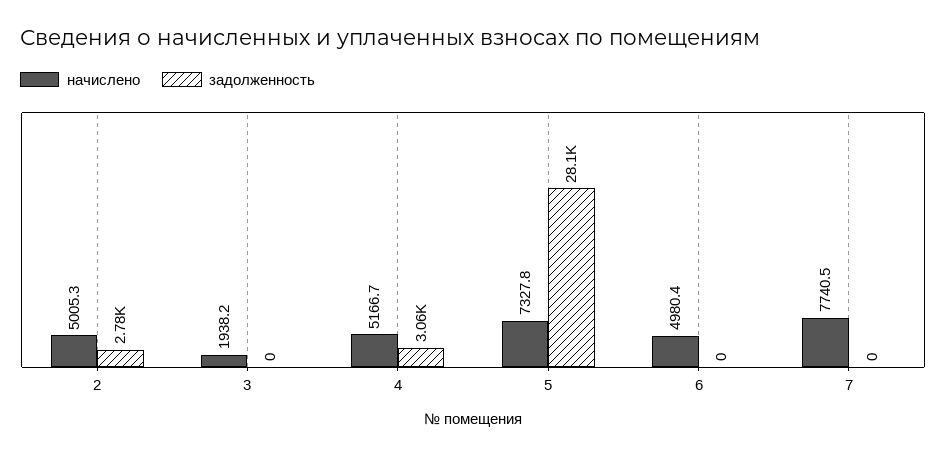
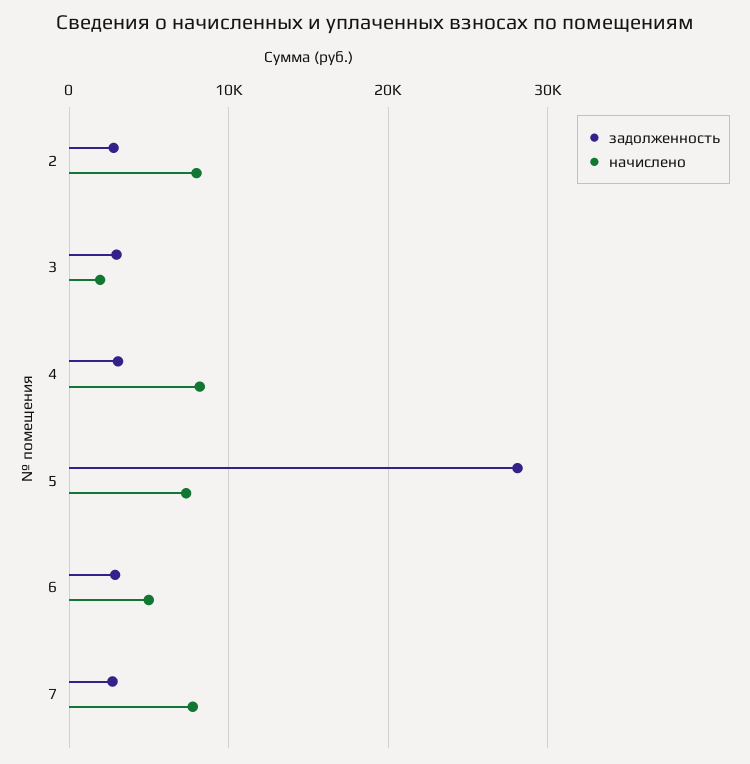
  {
    "начислено": {
-     "2": 5005.3,
+     "2": 8000,
      "3": 1938.2,
-     "4": 5166.7,
+     "4": 8000,
      "5": 7327.8,
      "6": 4980.4,
      "7": 7740.5
    },
    "задолженность": {
      "2": 2780,
-     "3": 0,
+     "3": 3000,
      "4": 3060,
      "5": 28100,
-     "6": 0,
+     "6": 3000,
-     "7": 0
+     "7": 3000
    }
  }

